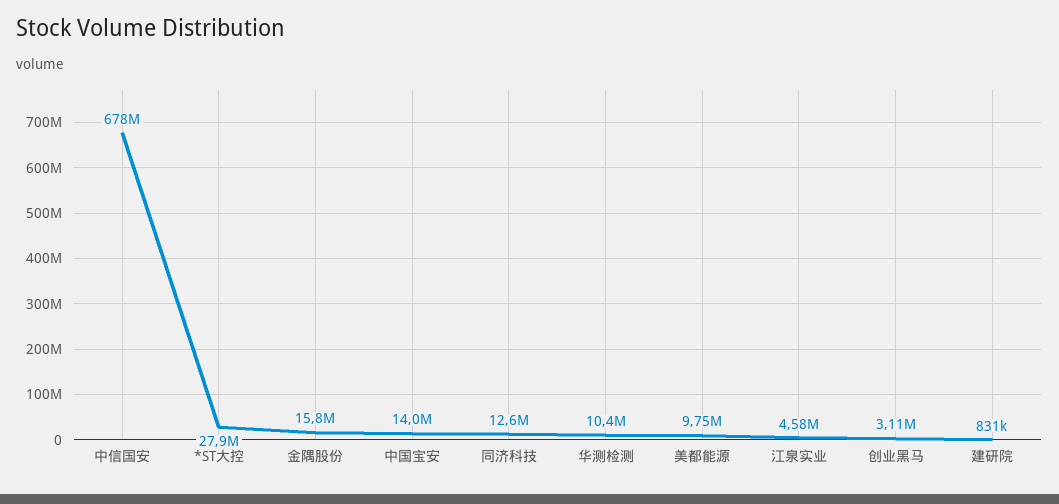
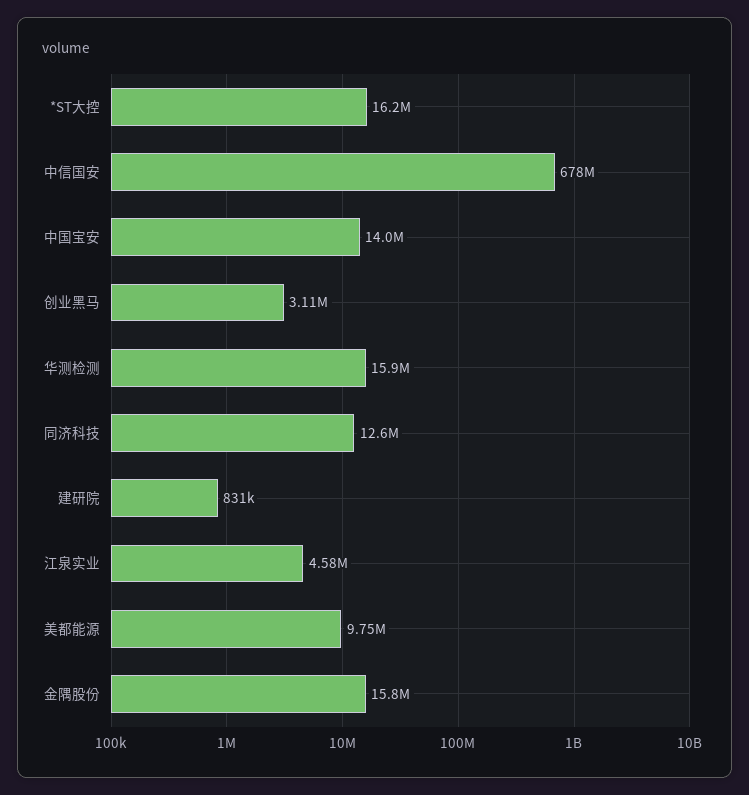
  {
    "中信国安": 678000000,
-   "*ST大控": 27900000,
+   "*ST大控": 16200000,
    "金隅股份": 15800000,
    "中国宝安": 14000000,
    "同济科技": 12600000,
-   "华测检测": 10400000,
+   "华测检测": 15900000,
    "美都能源": 9750000,
    "江泉实业": 4580000,
    "创业黑马": 3110000,
    "建研院": 831000
  }

